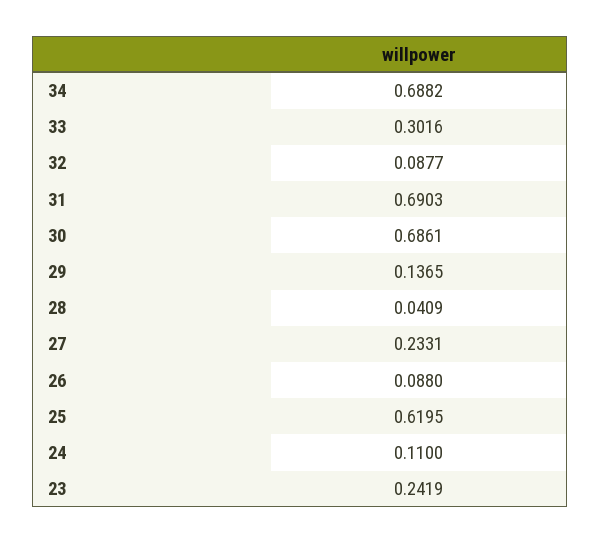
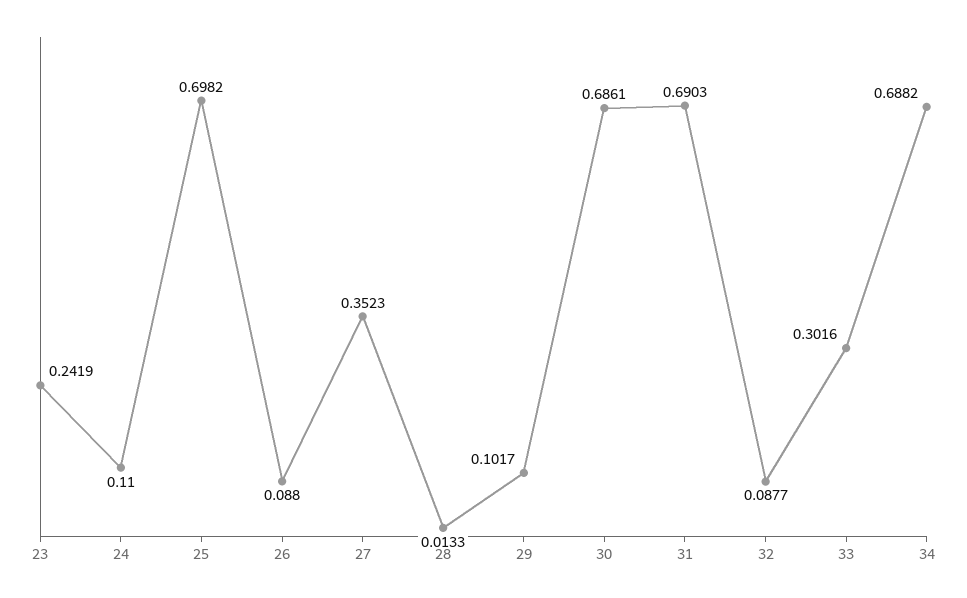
  {
    "34": 0.6882,
    "33": 0.3016,
    "32": 0.0877,
    "31": 0.6903,
    "30": 0.6861,
-   "29": 0.1365,
+   "29": 0.1017,
-   "28": 0.0409,
+   "28": 0.0133,
-   "27": 0.2331,
+   "27": 0.3523,
    "26": 0.088,
-   "25": 0.6195,
+   "25": 0.6982,
    "24": 0.11,
    "23": 0.2419
  }

